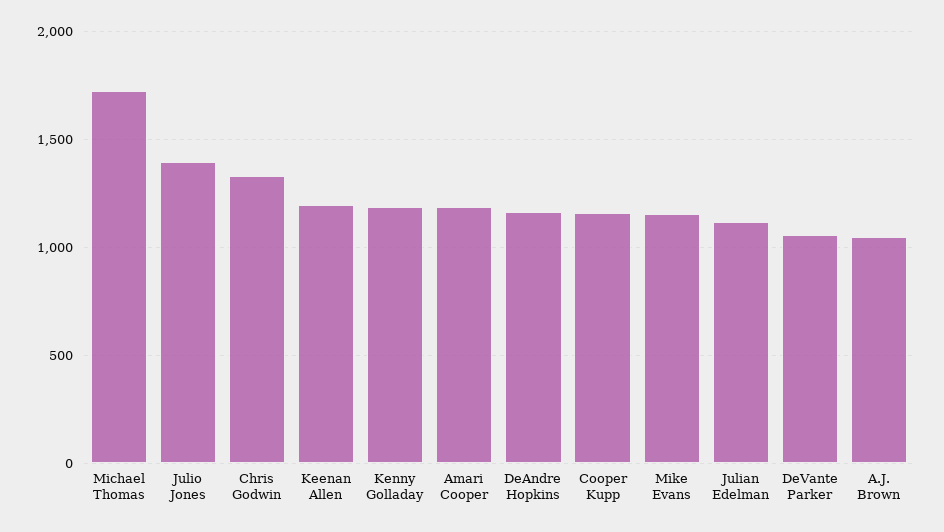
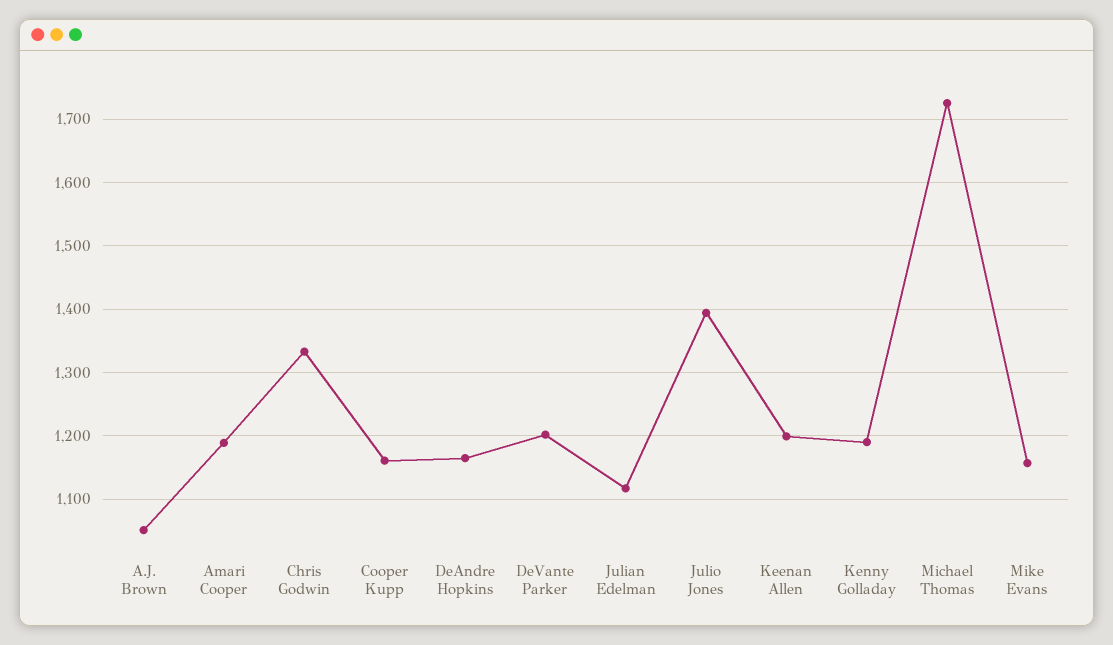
  {
    "Michael Thomas": 1730,
    "Julio Jones": 1390,
    "Chris Godwin": 1330,
    "Keenan Allen": 1200,
    "Kenny Golladay": 1190,
    "Amari Cooper": 1190,
    "DeAndre Hopkins": 1170,
    "Cooper Kupp": 1160,
    "Mike Evans": 1160,
    "Julian Edelman": 1120,
-   "DeVante Parker": 1050,
+   "DeVante Parker": 1200,
    "A.J. Brown": 1050
  }

